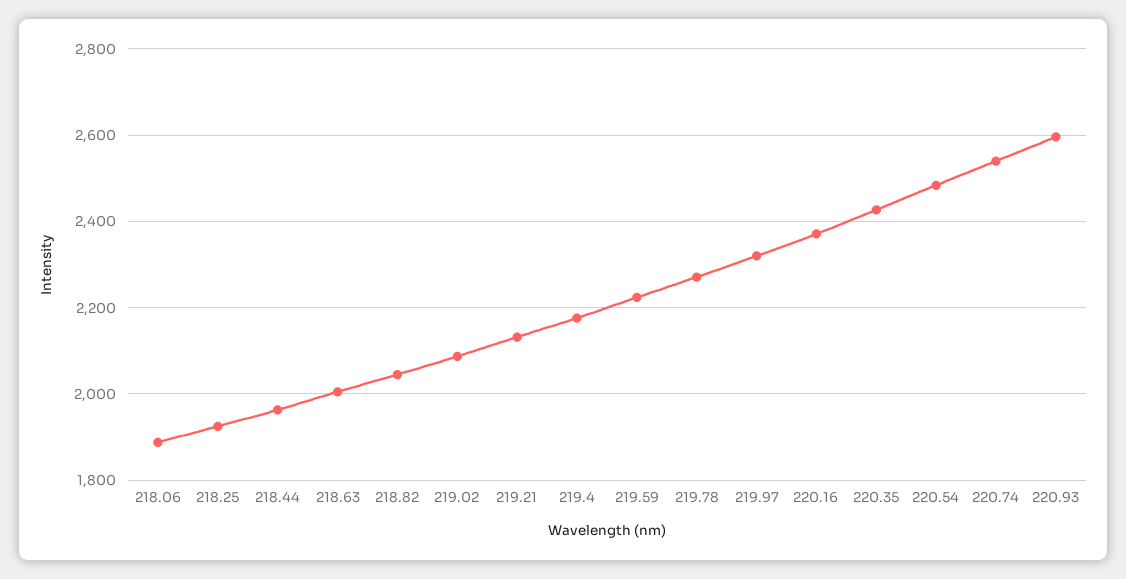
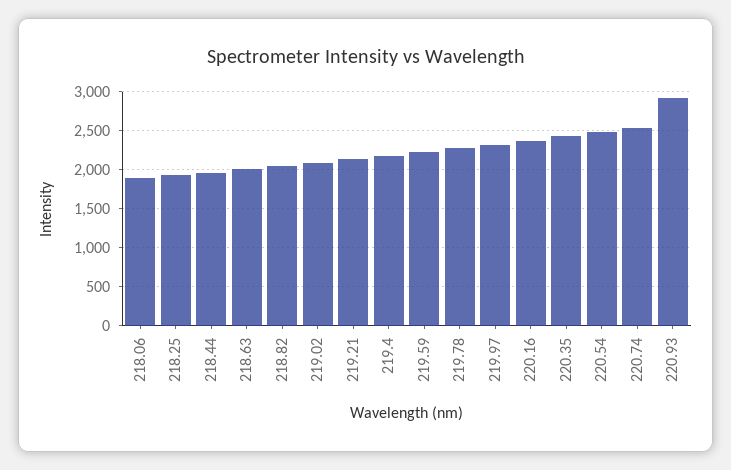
  {
    "218.06": 1880,
    "218.25": 1920,
    "218.44": 1960,
    "218.63": 2000,
    "218.82": 2040,
    "219.02": 2080,
    "219.21": 2140,
    "219.4": 2180,
    "219.59": 2220,
    "219.78": 2280,
    "219.97": 2320,
    "220.16": 2380,
    "220.35": 2420,
    "220.54": 2480,
    "220.74": 2540,
-   "220.93": 2600
+   "220.93": 2900
  }

